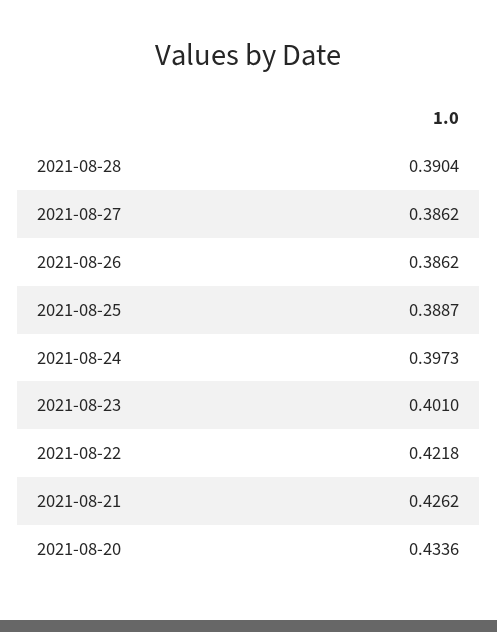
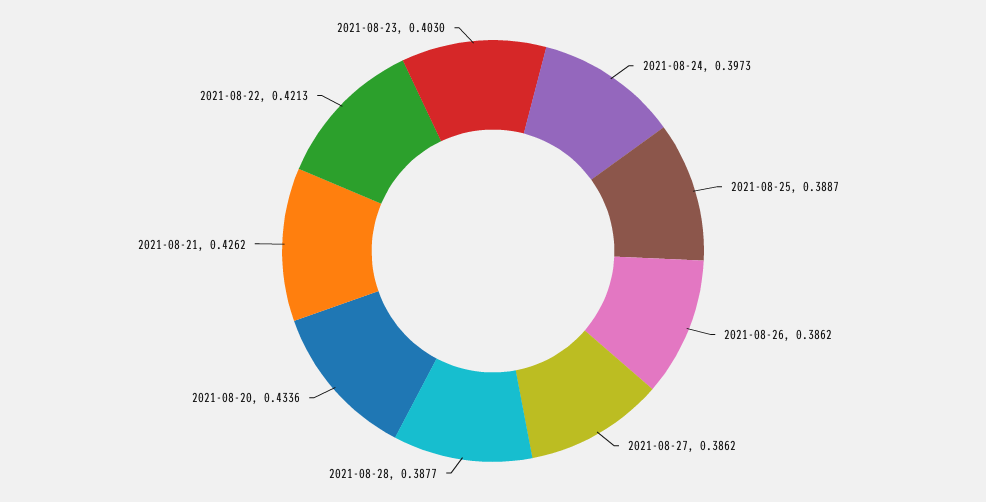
  {
-   "2021-08-28": 0.3904,
+   "2021-08-28": 0.3877,
    "2021-08-27": 0.3862,
    "2021-08-26": 0.3862,
    "2021-08-25": 0.3887,
    "2021-08-24": 0.3973,
-   "2021-08-23": 0.401,
+   "2021-08-23": 0.403,
-   "2021-08-22": 0.4218,
+   "2021-08-22": 0.4213,
    "2021-08-21": 0.4262,
    "2021-08-20": 0.4336
  }

